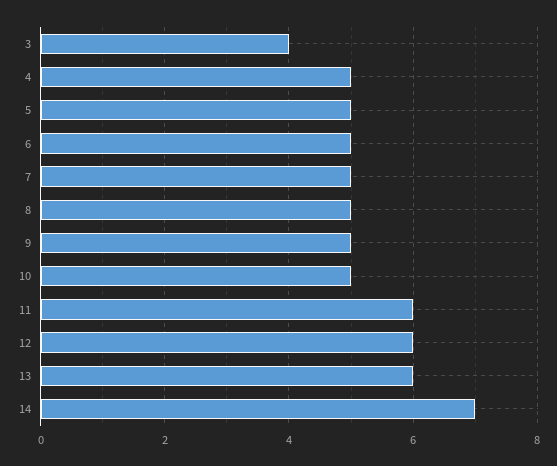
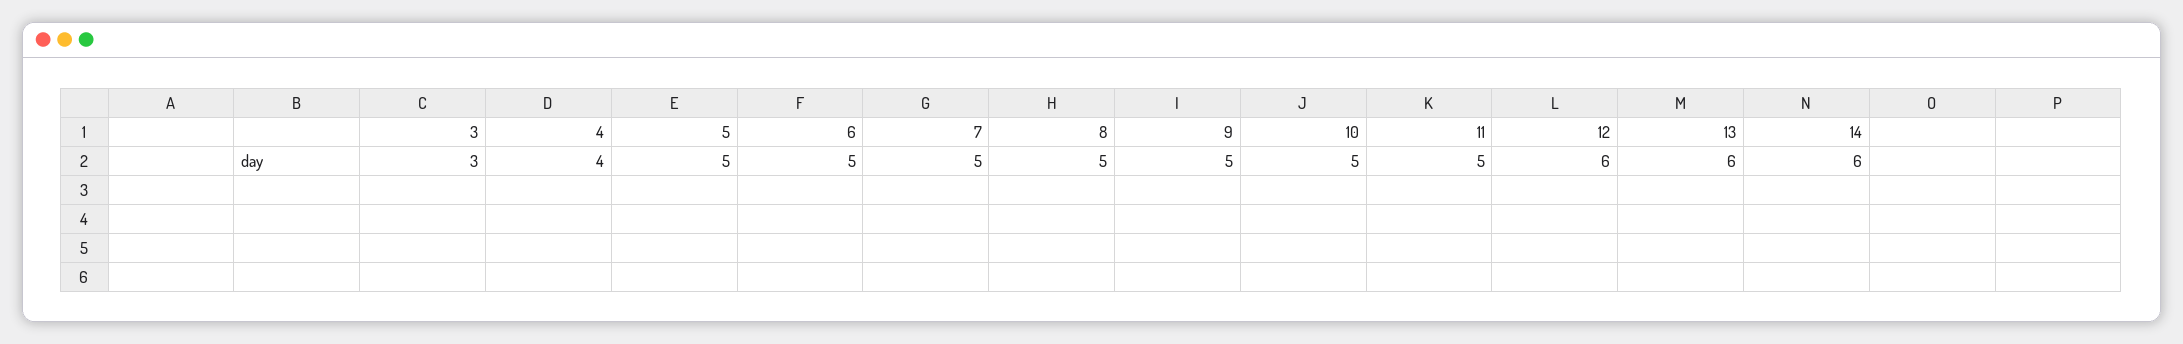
  {
-   "3": 4,
+   "3": 3,
-   "4": 5,
+   "4": 4,
    "5": 5,
    "6": 5,
    "7": 5,
    "8": 5,
    "9": 5,
    "10": 5,
-   "11": 6,
+   "11": 5,
    "12": 6,
    "13": 6,
-   "14": 7
+   "14": 6
  }

